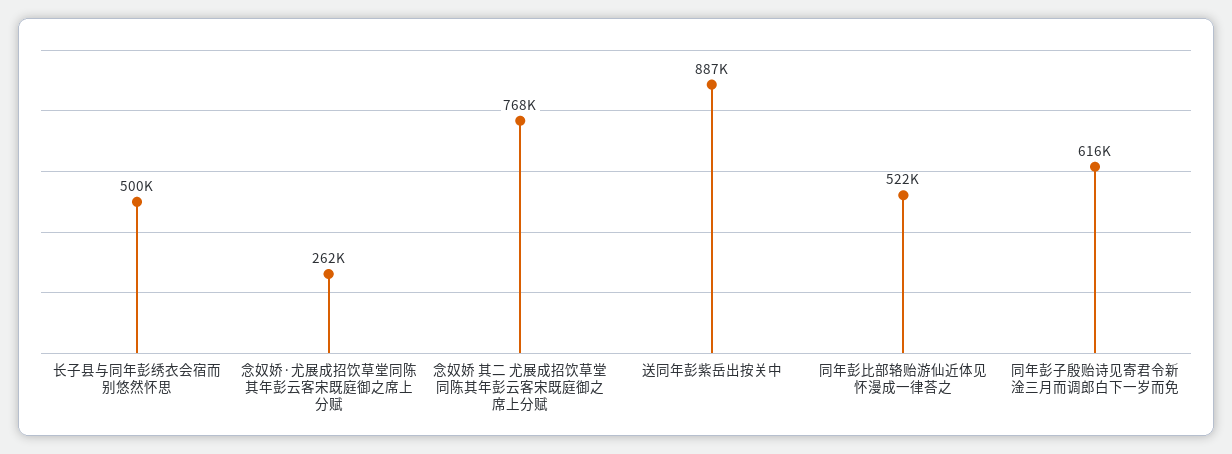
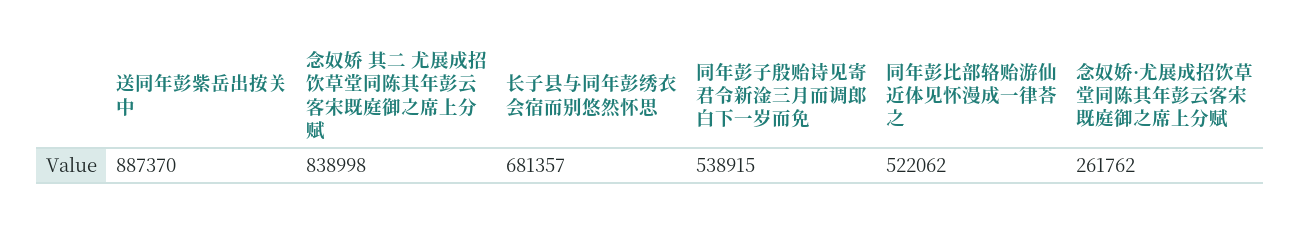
  {
-   "长子县与同年彭绣衣会宿而别悠然怀思": 500000,
+   "长子县与同年彭绣衣会宿而别悠然怀思": 681357,
    "念奴娇·尤展成招饮草堂同陈其年彭云客宋既庭御之席上分赋": 261762,
-   "念奴娇 其二 尤展成招饮草堂同陈其年彭云客宋既庭御之席上分赋": 768000,
+   "念奴娇 其二 尤展成招饮草堂同陈其年彭云客宋既庭御之席上分赋": 838998,
    "送同年彭紫岳出按关中": 887370,
    "同年彭比部辂贻游仙近体见怀漫成一律荅之": 522062,
-   "同年彭子殷贻诗见寄君令新淦三月而调郎白下一岁而免": 616000
+   "同年彭子殷贻诗见寄君令新淦三月而调郎白下一岁而免": 538915
  }

